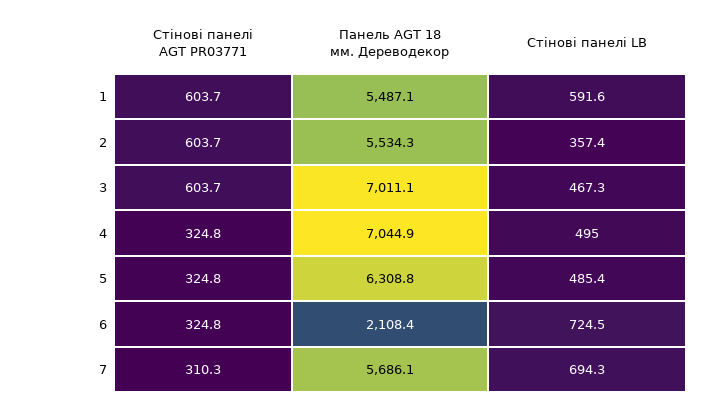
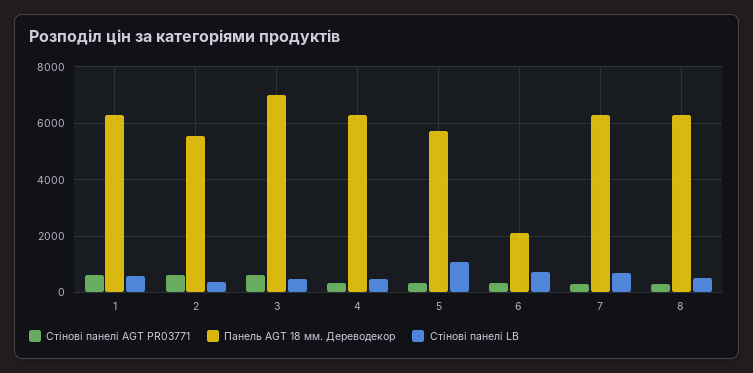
  {
    "Стінові панелі AGT PR03771": {
      "1": 603.7,
      "2": 603.7,
      "3": 603.7,
      "4": 324.8,
      "5": 324.8,
      "6": 324.8,
-     "7": 310.3
+     "7": 310.3,
+     "8": 250
    },
    "Панель AGT 18 мм. Дереводекор": {
-     "1": 5487.1,
+     "1": 6250,
      "2": 5534.3,
      "3": 7011.1,
-     "4": 7044.9,
+     "4": 6250,
-     "5": 6308.8,
+     "5": 5750,
      "6": 2108.4,
-     "7": 5686.1
+     "7": 6250,
+     "8": 6250
    },
    "Стінові панелі LB": {
      "1": 591.6,
      "2": 357.4,
      "3": 467.3,
      "4": 495,
-     "5": 485.4,
+     "5": 1000,
      "6": 724.5,
-     "7": 694.3
+     "7": 694.3,
+     "8": 500
    }
  }

